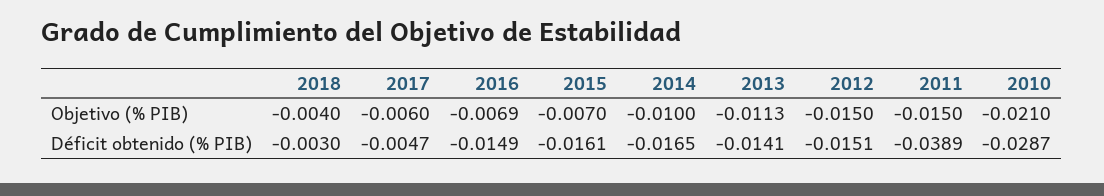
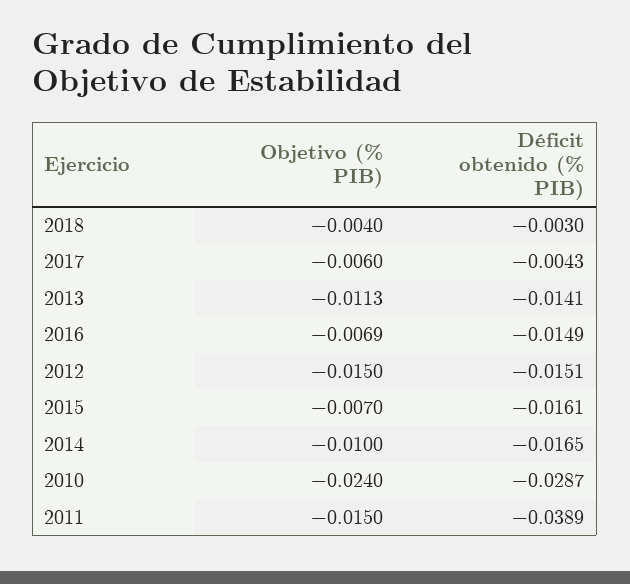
  {
    "2018": {
      "Objetivo (% PIB)": -0.004,
      "Déficit obtenido (% PIB)": -0.003
    },
    "2017": {
      "Objetivo (% PIB)": -0.006,
-     "Déficit obtenido (% PIB)": -0.0047
+     "Déficit obtenido (% PIB)": -0.0043
    },
    "2016": {
      "Objetivo (% PIB)": -0.0069,
      "Déficit obtenido (% PIB)": -0.0149
    },
    "2015": {
      "Objetivo (% PIB)": -0.007,
      "Déficit obtenido (% PIB)": -0.0161
    },
    "2014": {
      "Objetivo (% PIB)": -0.01,
      "Déficit obtenido (% PIB)": -0.0165
    },
    "2013": {
      "Objetivo (% PIB)": -0.0113,
      "Déficit obtenido (% PIB)": -0.0141
    },
    "2012": {
      "Objetivo (% PIB)": -0.015,
      "Déficit obtenido (% PIB)": -0.0151
    },
    "2011": {
      "Objetivo (% PIB)": -0.015,
      "Déficit obtenido (% PIB)": -0.0389
    },
    "2010": {
-     "Objetivo (% PIB)": -0.021,
+     "Objetivo (% PIB)": -0.024,
      "Déficit obtenido (% PIB)": -0.0287
    }
  }

